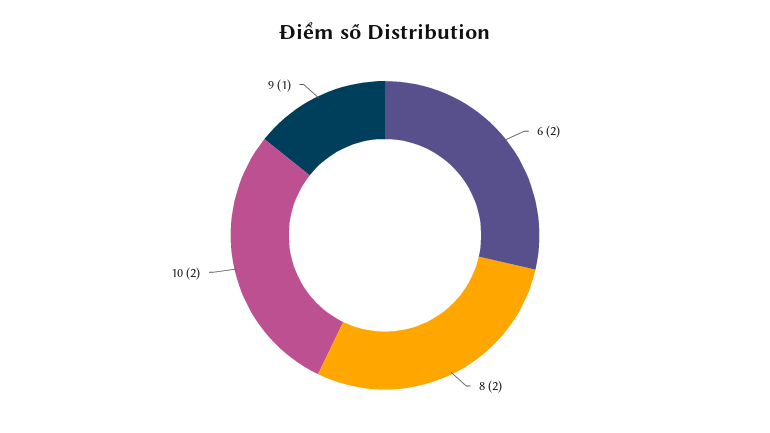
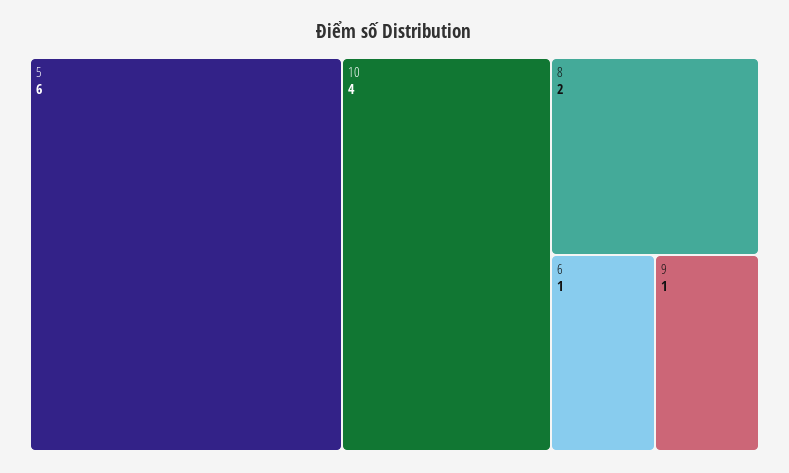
  {
-   "6": 2,
+   "6": 1,
    "8": 2,
-   "10": 2,
+   "10": 4,
-   "9": 1
+   "9": 1,
+   "5": 6
  }

